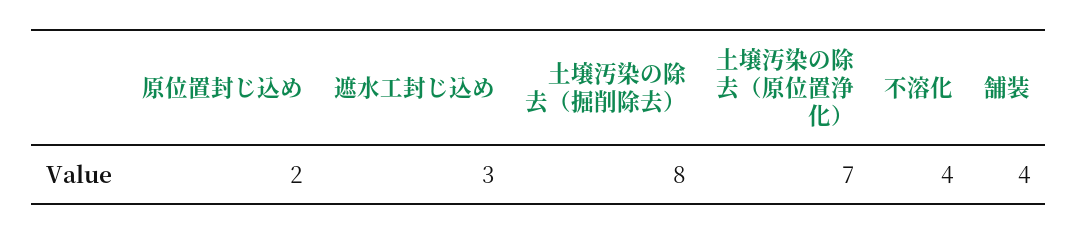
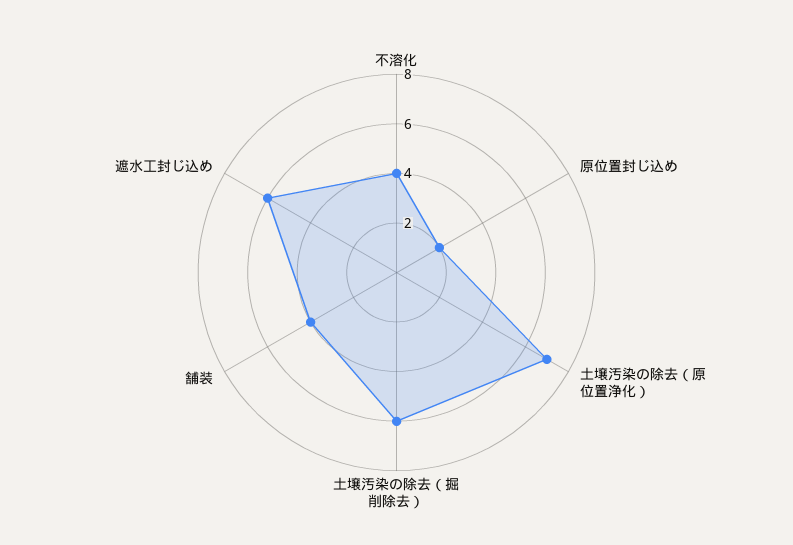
  {
    "原位置封じ込め": 2,
-   "遮水工封じ込め": 3,
+   "遮水工封じ込め": 6,
-   "土壌汚染の除去（掘削除去）": 8,
+   "土壌汚染の除去（掘削除去）": 6,
    "土壌汚染の除去（原位置浄化）": 7,
    "不溶化": 4,
    "舗装": 4
  }

